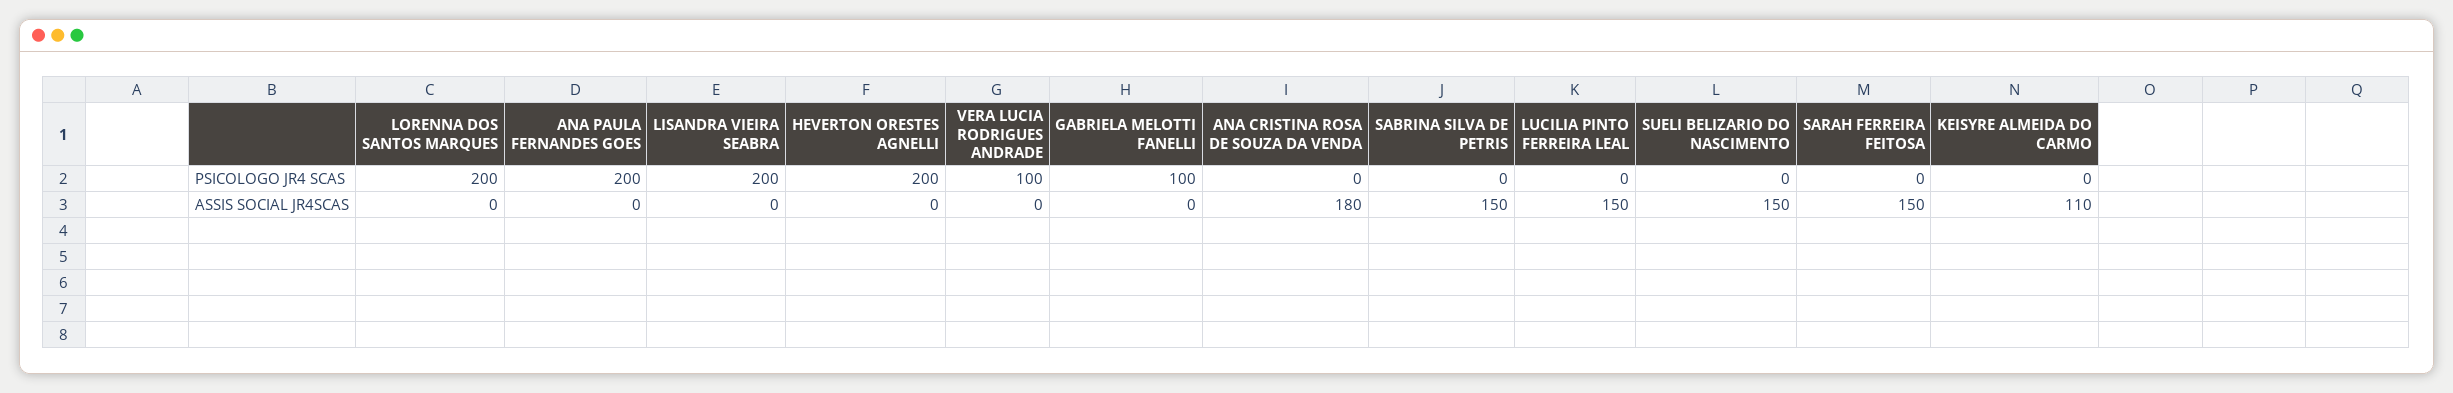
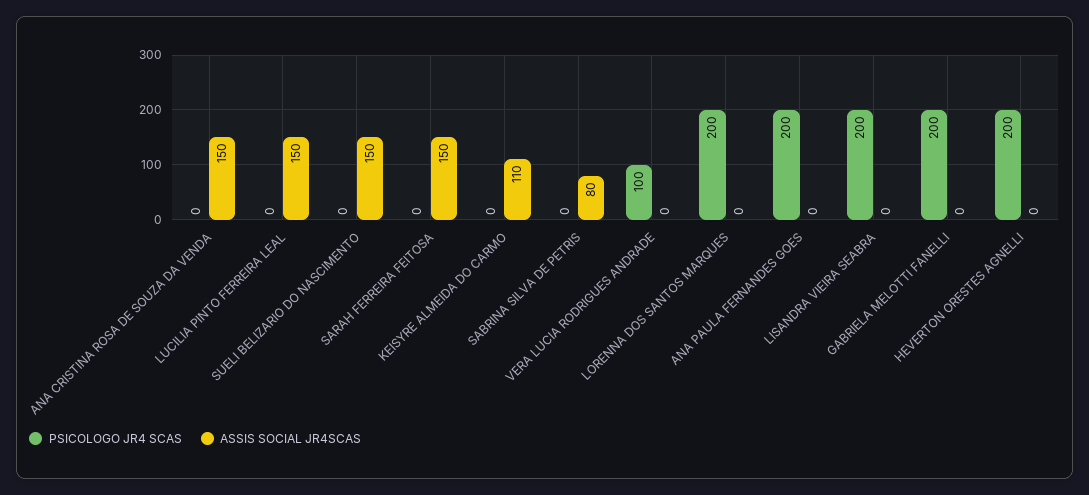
  {
    "PSICOLOGO JR4 SCAS": {
      "LORENNA DOS SANTOS MARQUES": 200,
      "ANA PAULA FERNANDES GOES": 200,
      "LISANDRA VIEIRA SEABRA": 200,
      "HEVERTON ORESTES AGNELLI": 200,
      "VERA LUCIA RODRIGUES ANDRADE": 100,
-     "GABRIELA MELOTTI FANELLI": 100,
+     "GABRIELA MELOTTI FANELLI": 200,
      "ANA CRISTINA ROSA DE SOUZA DA VENDA": 0,
      "SABRINA SILVA DE PETRIS": 0,
      "LUCILIA PINTO FERREIRA LEAL": 0,
      "SUELI BELIZARIO DO NASCIMENTO": 0,
      "SARAH FERREIRA FEITOSA": 0,
      "KEISYRE ALMEIDA DO CARMO": 0
    },
    "ASSIS SOCIAL JR4SCAS": {
      "LORENNA DOS SANTOS MARQUES": 0,
      "ANA PAULA FERNANDES GOES": 0,
      "LISANDRA VIEIRA SEABRA": 0,
      "HEVERTON ORESTES AGNELLI": 0,
      "VERA LUCIA RODRIGUES ANDRADE": 0,
      "GABRIELA MELOTTI FANELLI": 0,
-     "ANA CRISTINA ROSA DE SOUZA DA VENDA": 180,
+     "ANA CRISTINA ROSA DE SOUZA DA VENDA": 150,
-     "SABRINA SILVA DE PETRIS": 150,
+     "SABRINA SILVA DE PETRIS": 80,
      "LUCILIA PINTO FERREIRA LEAL": 150,
      "SUELI BELIZARIO DO NASCIMENTO": 150,
      "SARAH FERREIRA FEITOSA": 150,
      "KEISYRE ALMEIDA DO CARMO": 110
    }
  }

